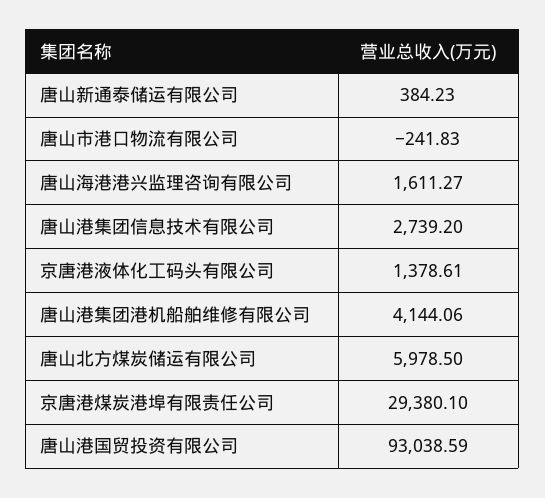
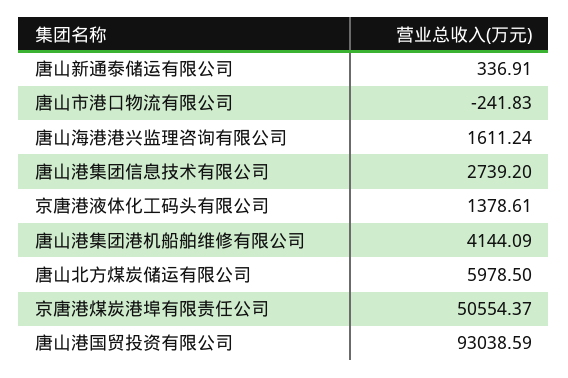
  {
-   "唐山新通泰储运有限公司": 384.23,
+   "唐山新通泰储运有限公司": 336.91,
    "唐山市港口物流有限公司": -241.83,
-   "唐山海港港兴监理咨询有限公司": 1611.27,
+   "唐山海港港兴监理咨询有限公司": 1611.24,
    "唐山港集团信息技术有限公司": 2739.2,
    "京唐港液体化工码头有限公司": 1378.61,
-   "唐山港集团港机船舶维修有限公司": 4144.06,
+   "唐山港集团港机船舶维修有限公司": 4144.09,
    "唐山北方煤炭储运有限公司": 5978.5,
-   "京唐港煤炭港埠有限责任公司": 29380.1,
+   "京唐港煤炭港埠有限责任公司": 50554.37,
    "唐山港国贸投资有限公司": 93038.59
  }

